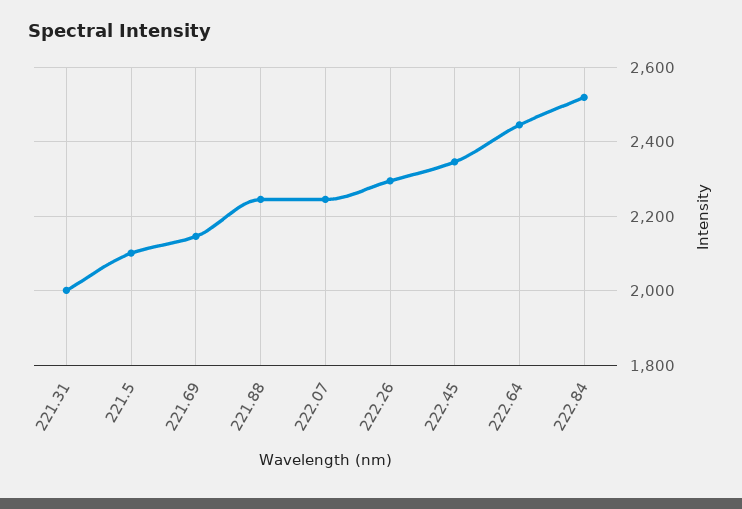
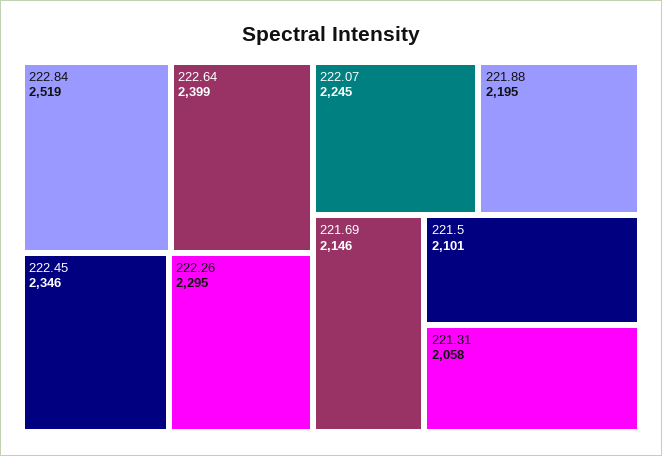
  {
-   "221.31": 2000,
+   "221.31": 2058,
    "221.5": 2101,
    "221.69": 2146,
-   "221.88": 2240,
+   "221.88": 2195,
    "222.07": 2245,
    "222.26": 2295,
    "222.45": 2346,
-   "222.64": 2440,
+   "222.64": 2399,
    "222.84": 2519
  }

